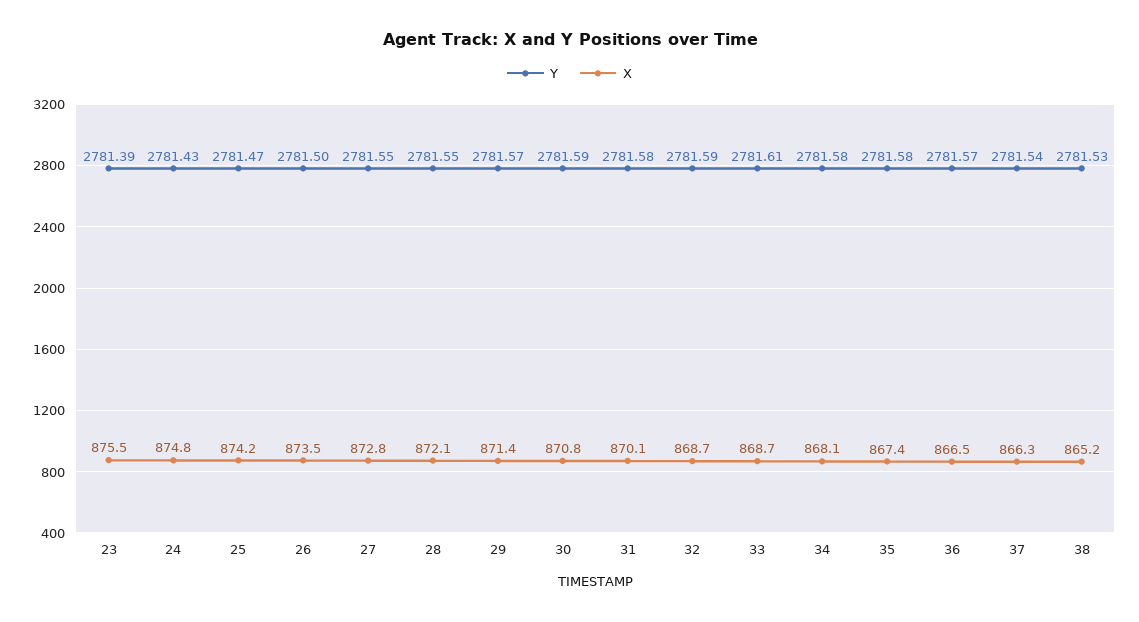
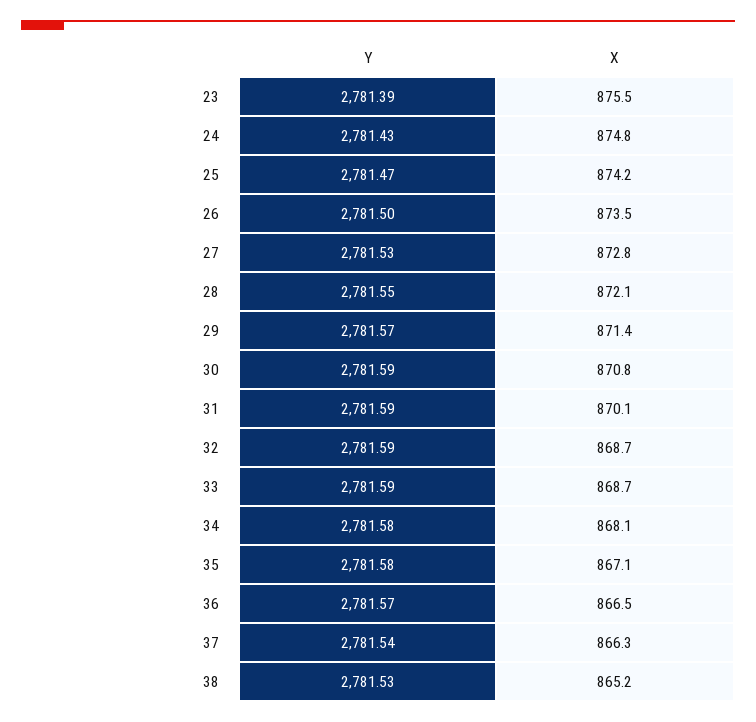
  {
    "Y": {
      "23": 2781.39,
      "24": 2781.43,
      "25": 2781.47,
      "26": 2781.5,
-     "27": 2781.55,
+     "27": 2781.53,
      "28": 2781.55,
      "29": 2781.57,
      "30": 2781.59,
-     "31": 2781.58,
+     "31": 2781.59,
      "32": 2781.59,
-     "33": 2781.61,
+     "33": 2781.59,
      "34": 2781.58,
      "35": 2781.58,
      "36": 2781.57,
      "37": 2781.54,
      "38": 2781.53
    },
    "X": {
      "23": 875.5,
      "24": 874.8,
      "25": 874.2,
      "26": 873.5,
      "27": 872.8,
      "28": 872.1,
      "29": 871.4,
      "30": 870.8,
      "31": 870.1,
      "32": 868.7,
      "33": 868.7,
      "34": 868.1,
-     "35": 867.4,
+     "35": 867.1,
      "36": 866.5,
      "37": 866.3,
      "38": 865.2
    }
  }

